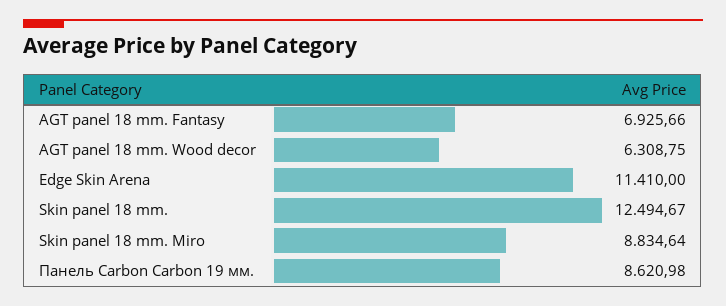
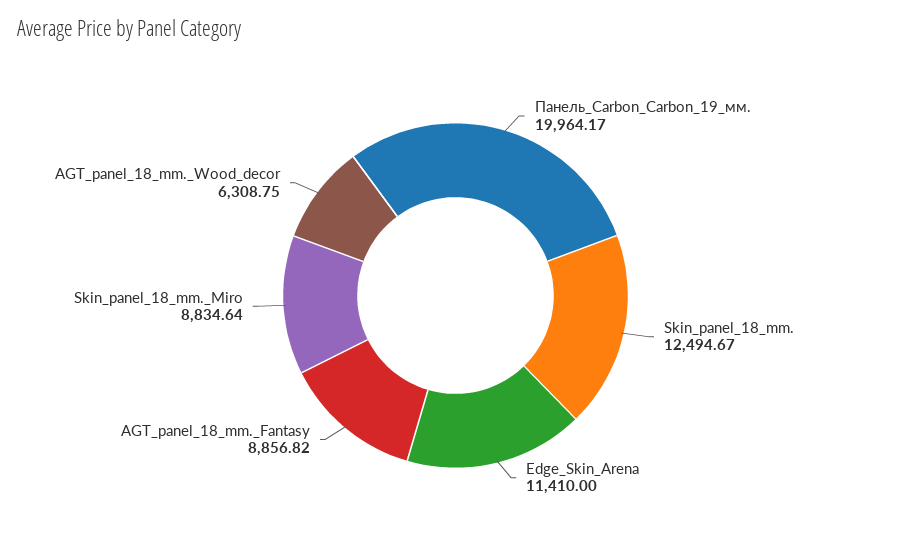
  {
-   "AGT panel 18 mm. Fantasy": 6925.66,
+   "AGT panel 18 mm. Fantasy": 8856.82,
    "AGT panel 18 mm. Wood decor": 6308.75,
    "Edge Skin Arena": 11410,
    "Skin panel 18 mm.": 12494.67,
    "Skin panel 18 mm. Miro": 8834.64,
-   "Панель Carbon Carbon 19 мм.": 8620.98
+   "Панель Carbon Carbon 19 мм.": 19964.17
  }

